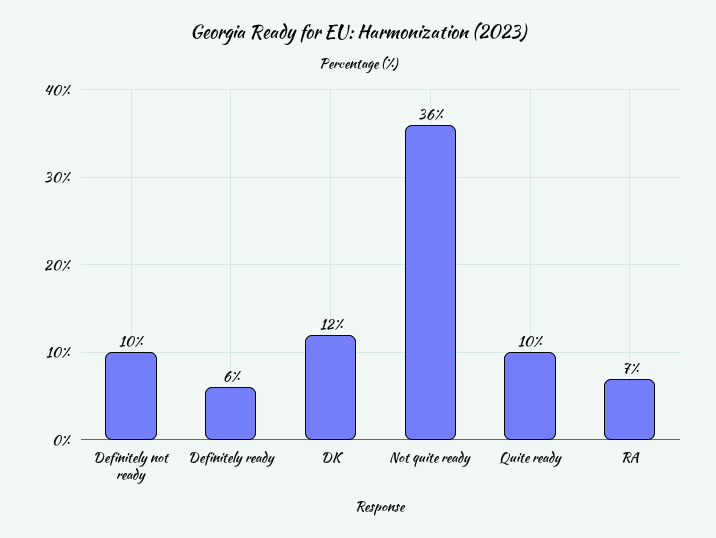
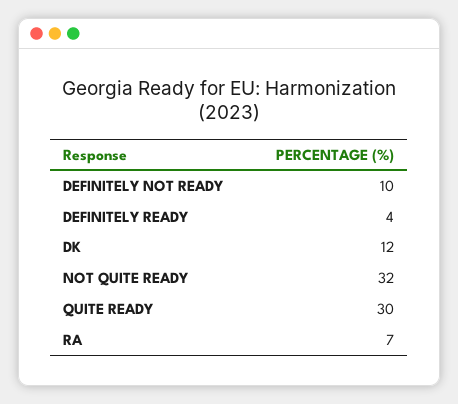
  {
    "Definitely not ready": 10,
-   "Definitely ready": 6,
+   "Definitely ready": 4,
    "DK": 12,
-   "Not quite ready": 36,
+   "Not quite ready": 32,
-   "Quite ready": 10,
+   "Quite ready": 30,
    "RA": 7
  }

